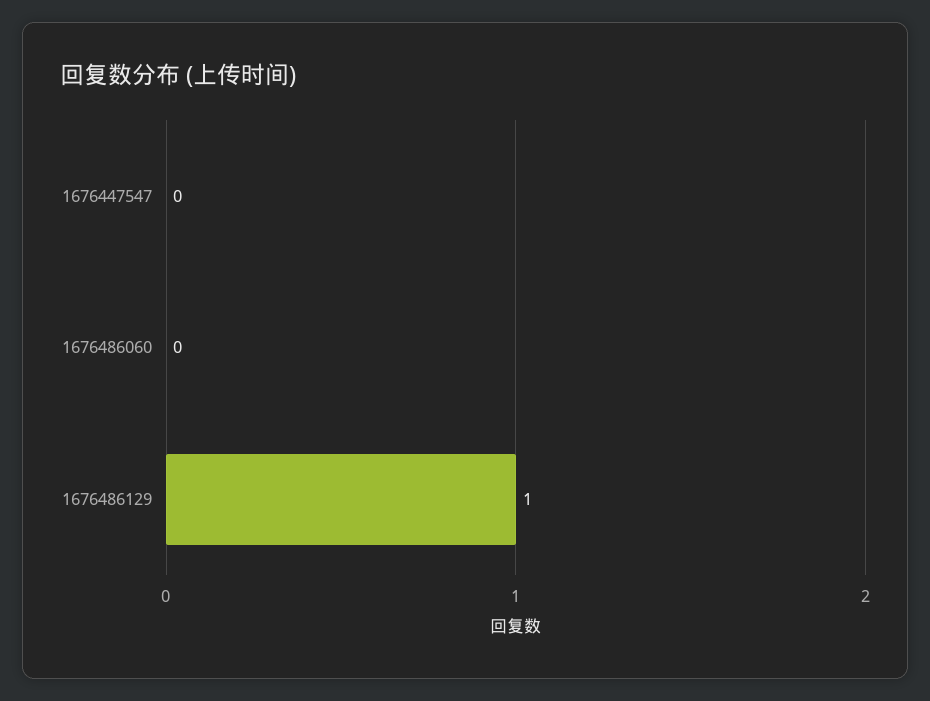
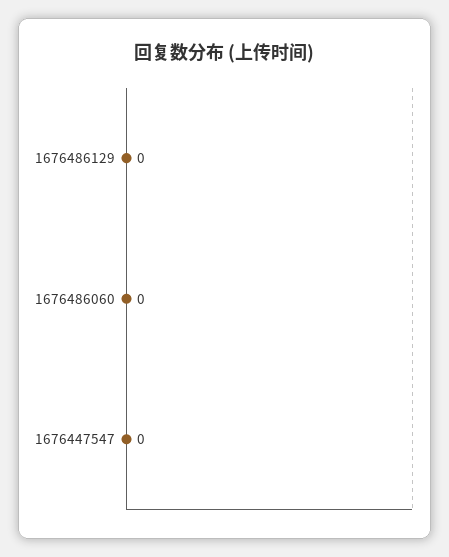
  {
    "1676447547": 0,
    "1676486060": 0,
-   "1676486129": 1
+   "1676486129": 0
  }

